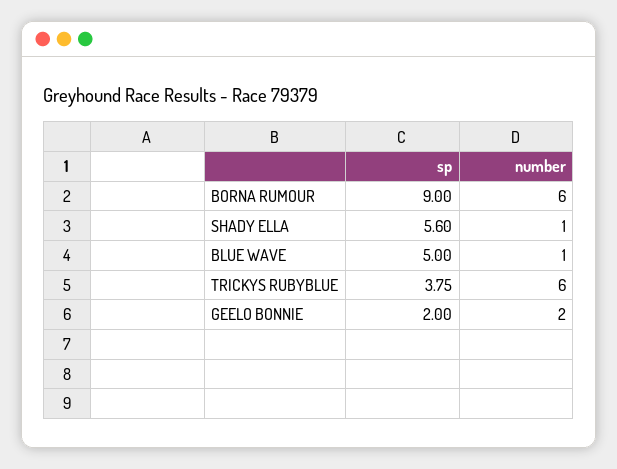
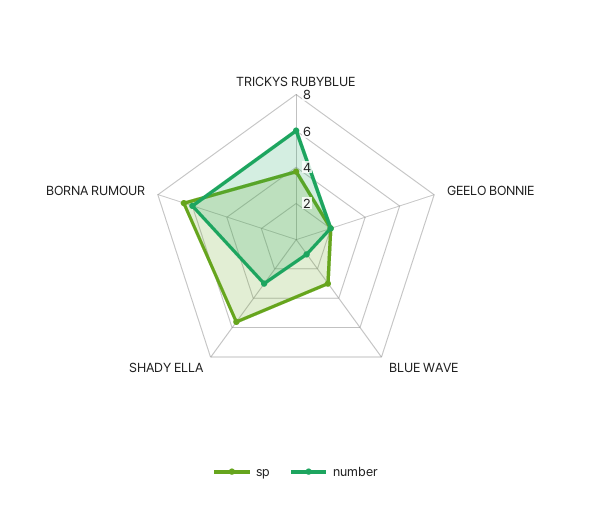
  {
    "sp": {
-     "BORNA RUMOUR": 9,
+     "BORNA RUMOUR": 6.5,
      "SHADY ELLA": 5.6,
-     "BLUE WAVE": 5,
+     "BLUE WAVE": 3,
      "TRICKYS RUBYBLUE": 3.75,
      "GEELO BONNIE": 2
    },
    "number": {
      "BORNA RUMOUR": 6,
-     "SHADY ELLA": 1,
+     "SHADY ELLA": 3,
      "BLUE WAVE": 1,
      "TRICKYS RUBYBLUE": 6,
      "GEELO BONNIE": 2
    }
  }

